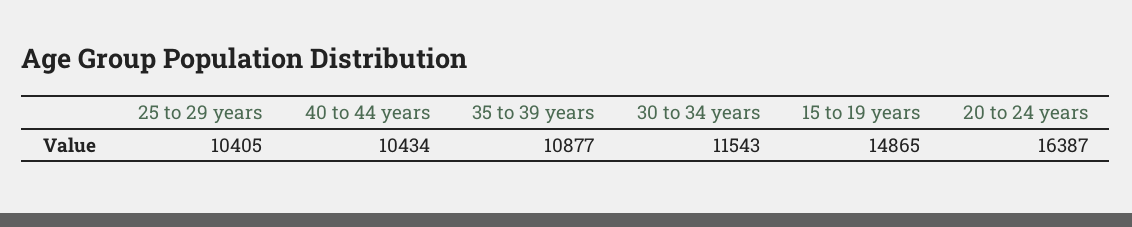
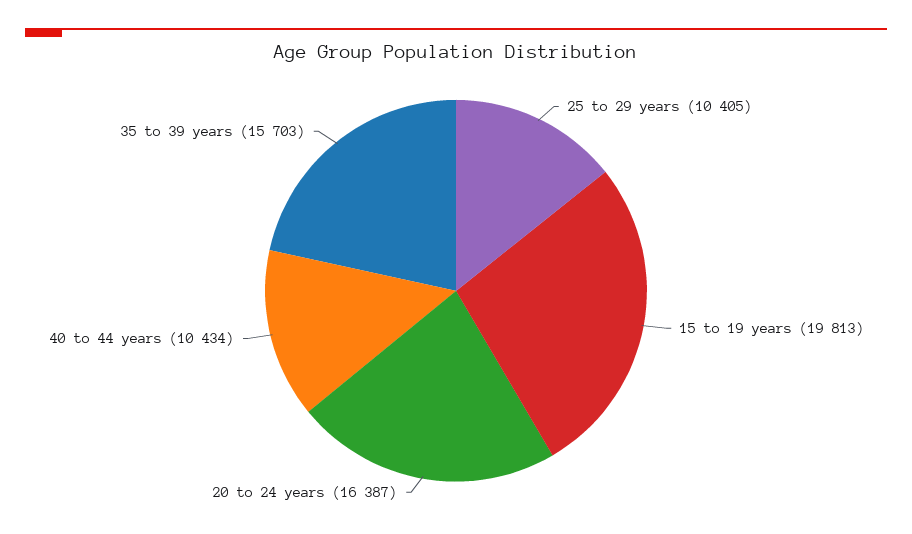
  {
    "25 to 29 years": 10405,
    "40 to 44 years": 10434,
-   "35 to 39 years": 10877,
+   "35 to 39 years": 15703,
-   "30 to 34 years": 11543,
-   "15 to 19 years": 14865,
+   "15 to 19 years": 19813,
    "20 to 24 years": 16387
  }

